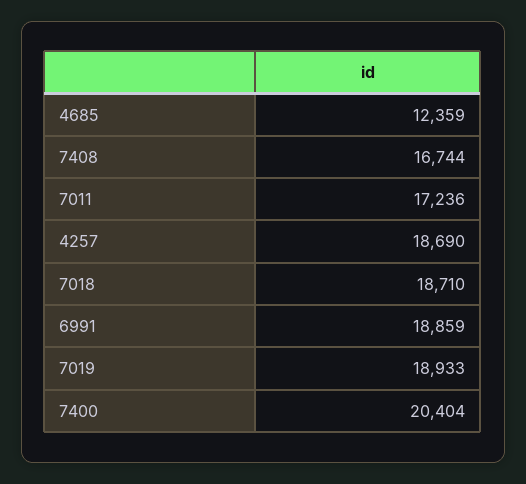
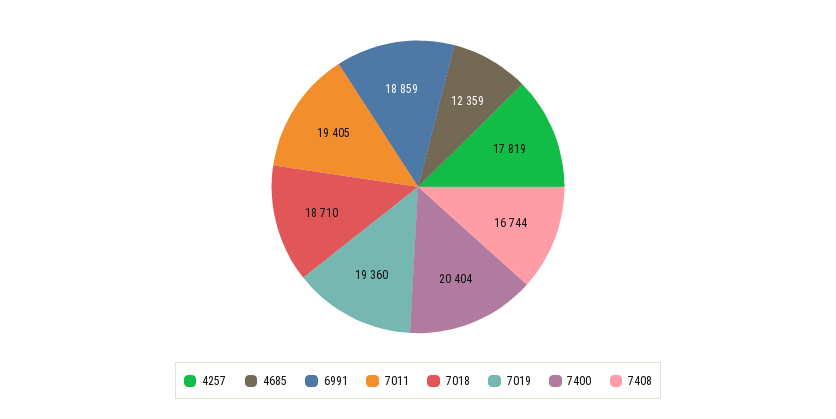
  {
    "4685": 12359,
    "7408": 16744,
-   "7011": 17236,
+   "7011": 19405,
-   "4257": 18690,
+   "4257": 17819,
    "7018": 18710,
    "6991": 18859,
-   "7019": 18933,
+   "7019": 19360,
    "7400": 20404
  }

